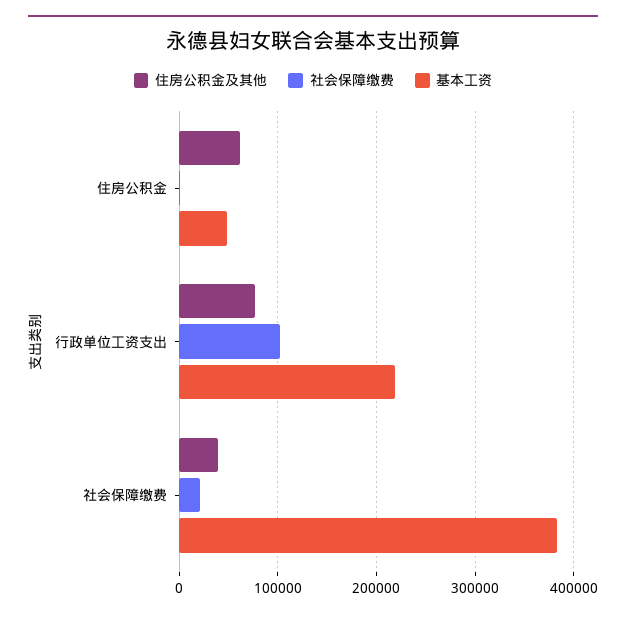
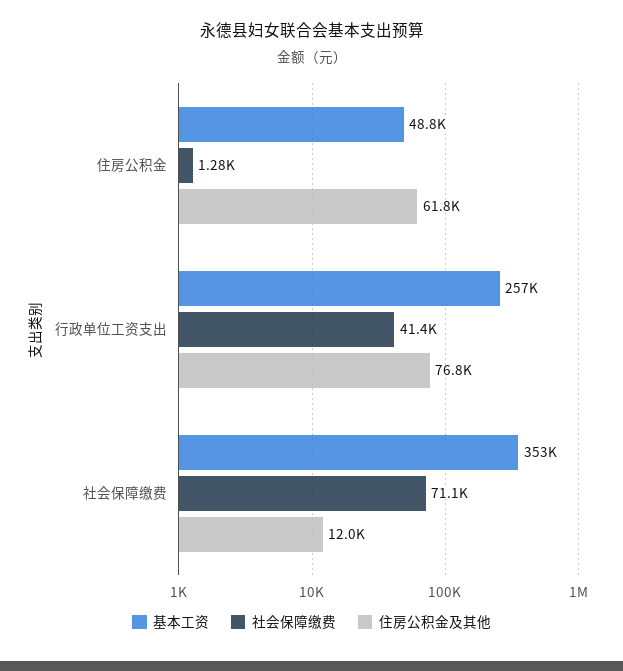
  {
    "住房公积金及其他": {
      "住房公积金": 61800,
      "行政单位工资支出": 76800,
-     "社会保障缴费": 40000
+     "社会保障缴费": 12000
    },
    "社会保障缴费": {
      "住房公积金": 1280,
-     "行政单位工资支出": 100000,
+     "行政单位工资支出": 41400,
-     "社会保障缴费": 20000
+     "社会保障缴费": 71100
    },
    "基本工资": {
      "住房公积金": 48800,
-     "行政单位工资支出": 220000,
+     "行政单位工资支出": 257000,
-     "社会保障缴费": 380000
+     "社会保障缴费": 353000
    }
  }

